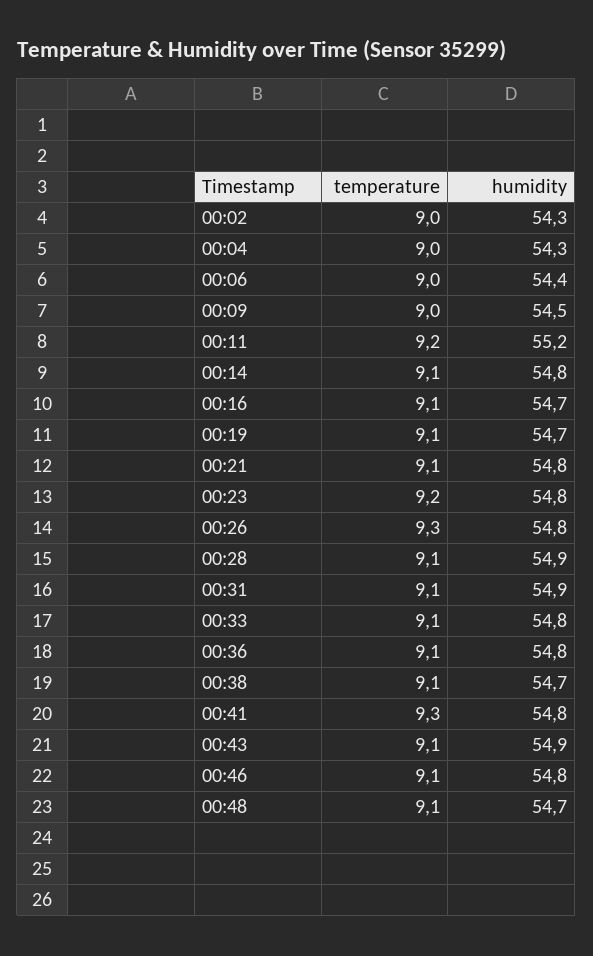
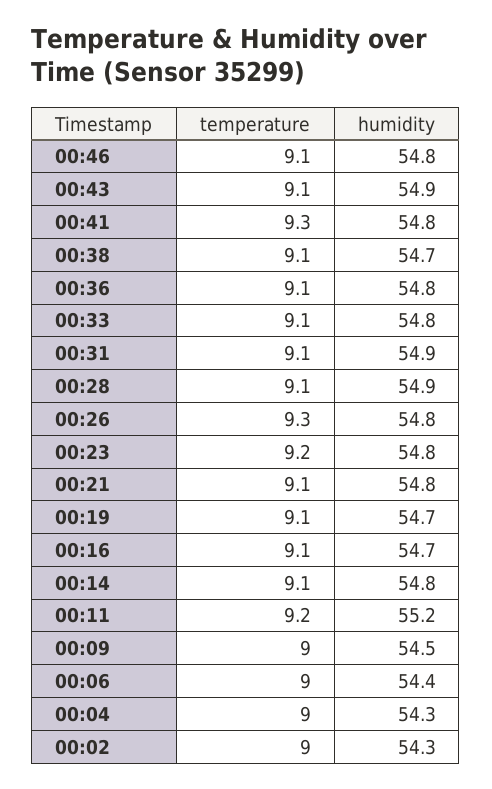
  {
    "temperature": {
      "00:02": 9,
      "00:04": 9,
      "00:06": 9,
      "00:09": 9,
      "00:11": 9.2,
      "00:14": 9.1,
      "00:16": 9.1,
      "00:19": 9.1,
      "00:21": 9.1,
      "00:23": 9.2,
      "00:26": 9.3,
      "00:28": 9.1,
      "00:31": 9.1,
      "00:33": 9.1,
      "00:36": 9.1,
      "00:38": 9.1,
      "00:41": 9.3,
      "00:43": 9.1,
-     "00:46": 9.1,
+     "00:46": 9.1
-     "00:48": 9.1
    },
    "humidity": {
      "00:02": 54.3,
      "00:04": 54.3,
      "00:06": 54.4,
      "00:09": 54.5,
      "00:11": 55.2,
      "00:14": 54.8,
      "00:16": 54.7,
      "00:19": 54.7,
      "00:21": 54.8,
      "00:23": 54.8,
      "00:26": 54.8,
      "00:28": 54.9,
      "00:31": 54.9,
      "00:33": 54.8,
      "00:36": 54.8,
      "00:38": 54.7,
      "00:41": 54.8,
      "00:43": 54.9,
-     "00:46": 54.8,
+     "00:46": 54.8
-     "00:48": 54.7
    }
  }

